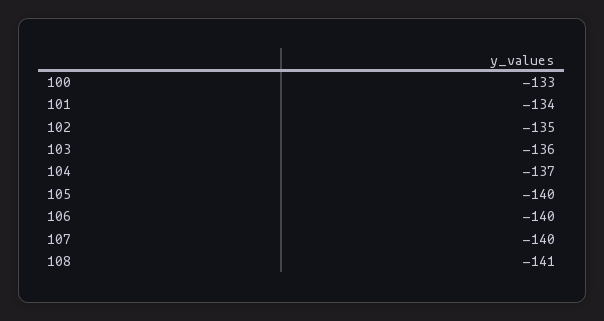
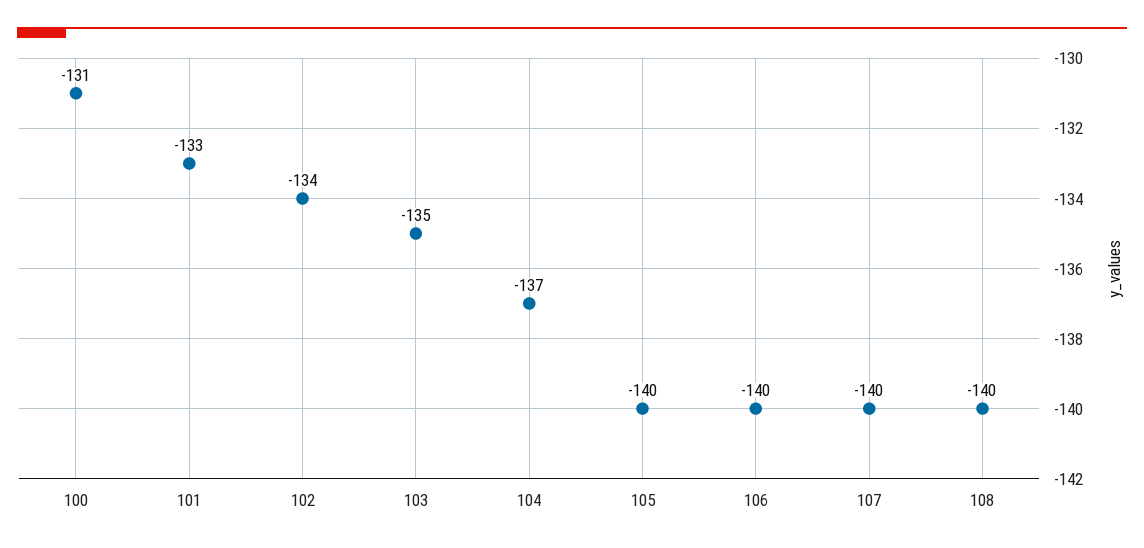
  {
-   "100": -133,
+   "100": -131,
-   "101": -134,
+   "101": -133,
-   "102": -135,
+   "102": -134,
-   "103": -136,
+   "103": -135,
    "104": -137,
    "105": -140,
    "106": -140,
    "107": -140,
-   "108": -141
+   "108": -140
  }

